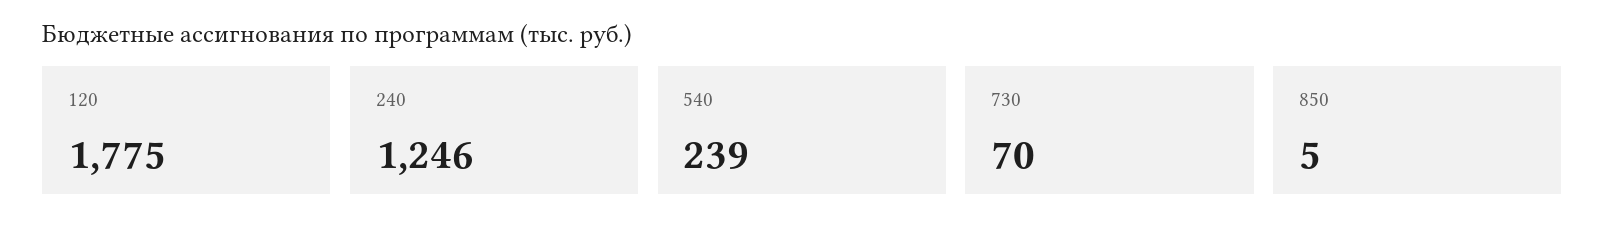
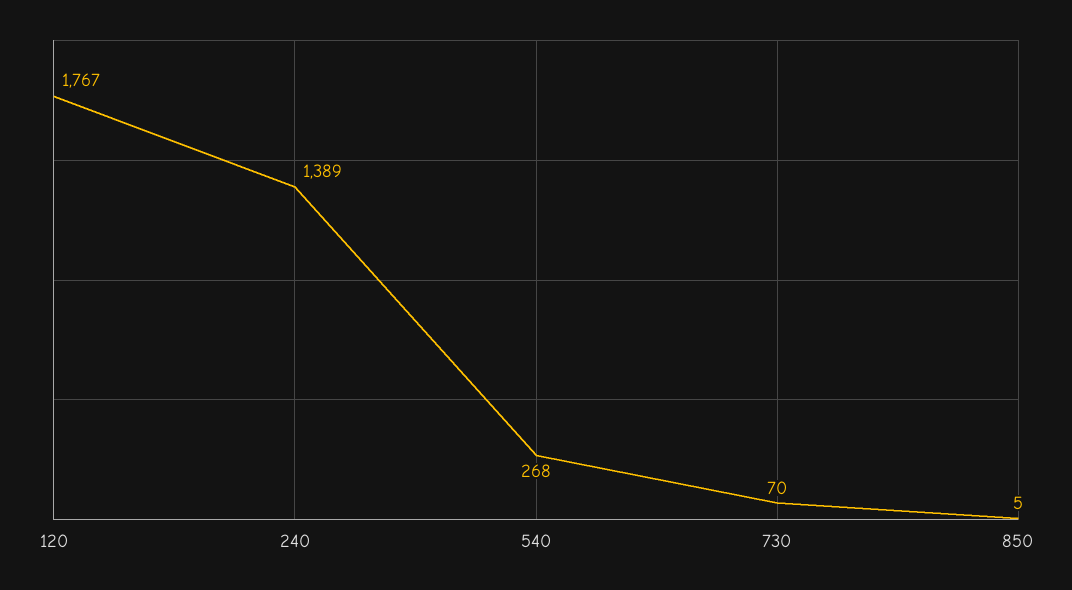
  {
-   "120": 1775,
+   "120": 1767,
-   "240": 1246,
+   "240": 1389,
-   "540": 239,
+   "540": 268,
    "730": 70,
    "850": 5
  }

